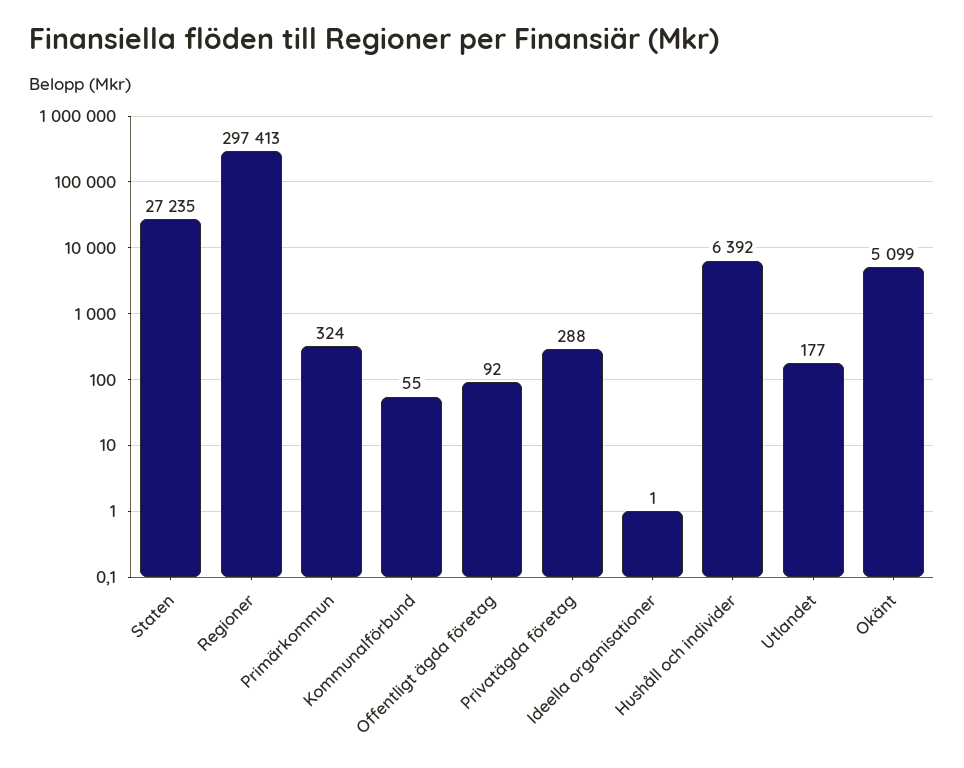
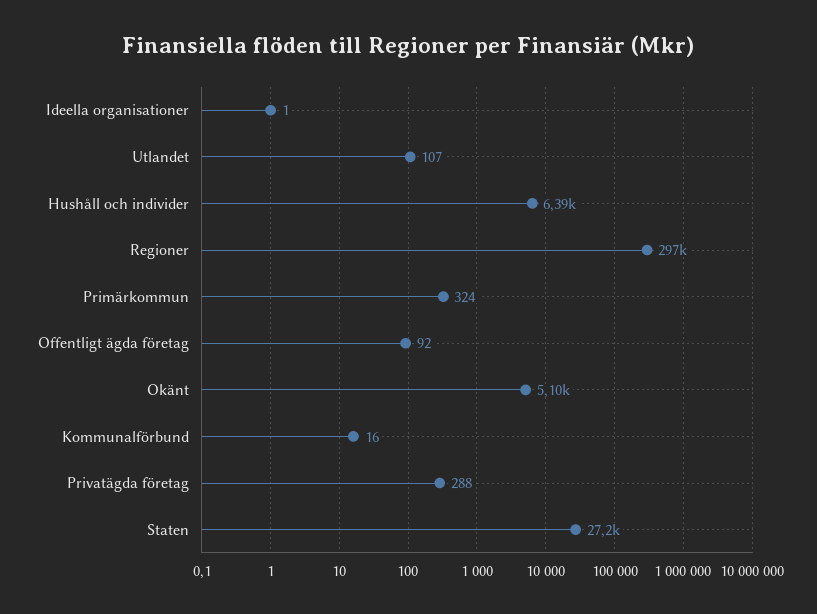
  {
    "Staten": 27235,
    "Regioner": 297413,
    "Primärkommun": 324,
-   "Kommunalförbund": 55,
+   "Kommunalförbund": 16,
    "Offentligt ägda företag": 92,
    "Privatägda företag": 288,
    "Ideella organisationer": 1,
    "Hushåll och individer": 6392,
-   "Utlandet": 177,
+   "Utlandet": 107,
    "Okänt": 5099
  }

